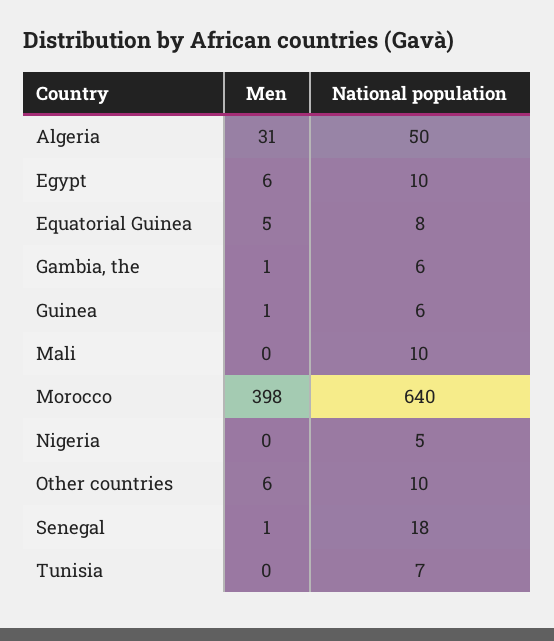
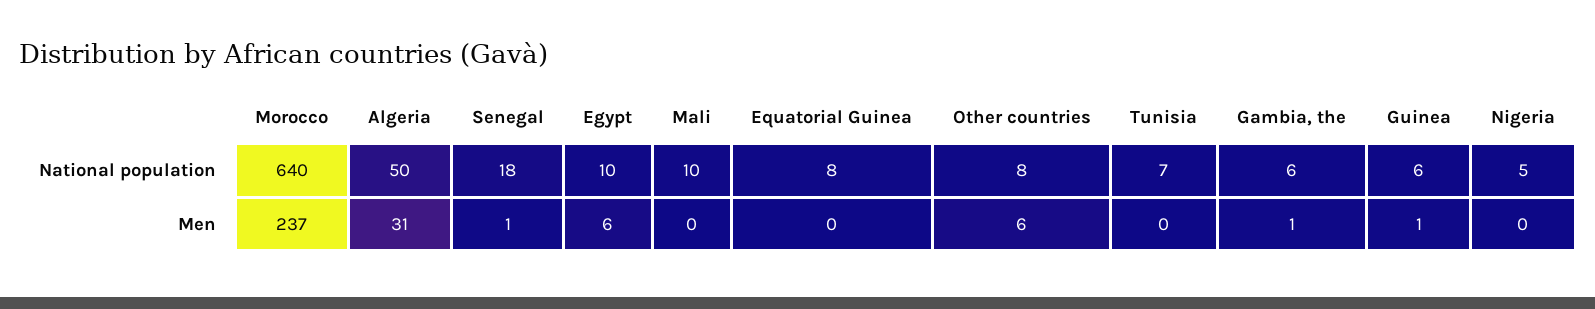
  {
    "Men": {
      "Algeria": 31,
      "Egypt": 6,
-     "Equatorial Guinea": 5,
+     "Equatorial Guinea": 0,
      "Gambia, the": 1,
      "Guinea": 1,
      "Mali": 0,
-     "Morocco": 398,
+     "Morocco": 237,
      "Nigeria": 0,
      "Other countries": 6,
      "Senegal": 1,
      "Tunisia": 0
    },
    "National population": {
      "Algeria": 50,
      "Egypt": 10,
      "Equatorial Guinea": 8,
      "Gambia, the": 6,
      "Guinea": 6,
      "Mali": 10,
      "Morocco": 640,
      "Nigeria": 5,
-     "Other countries": 10,
+     "Other countries": 8,
      "Senegal": 18,
      "Tunisia": 7
    }
  }

